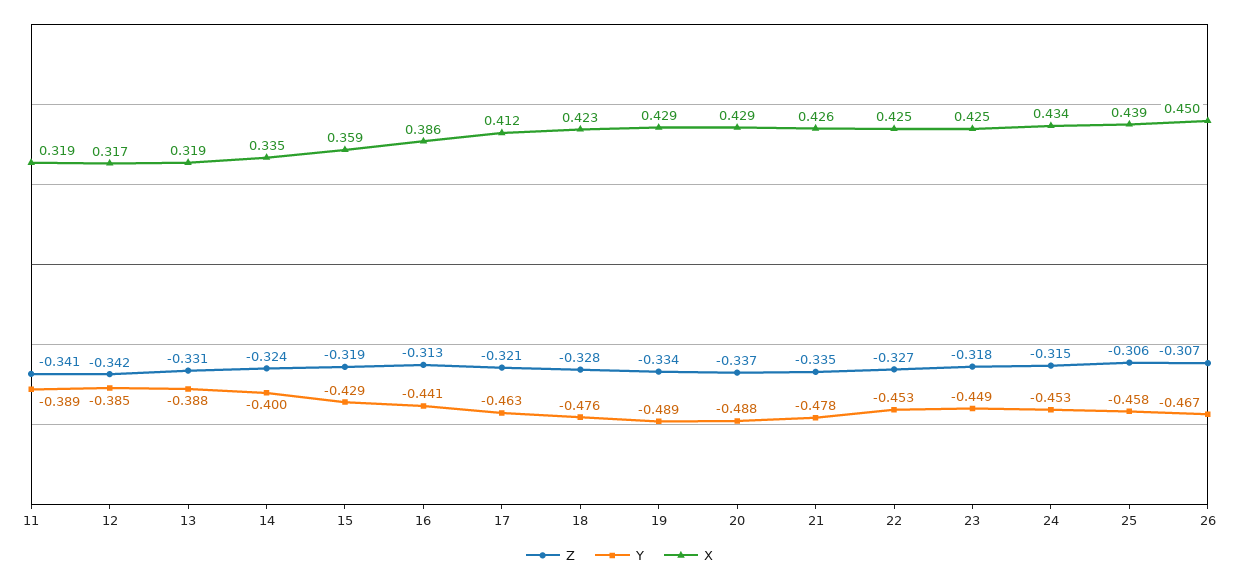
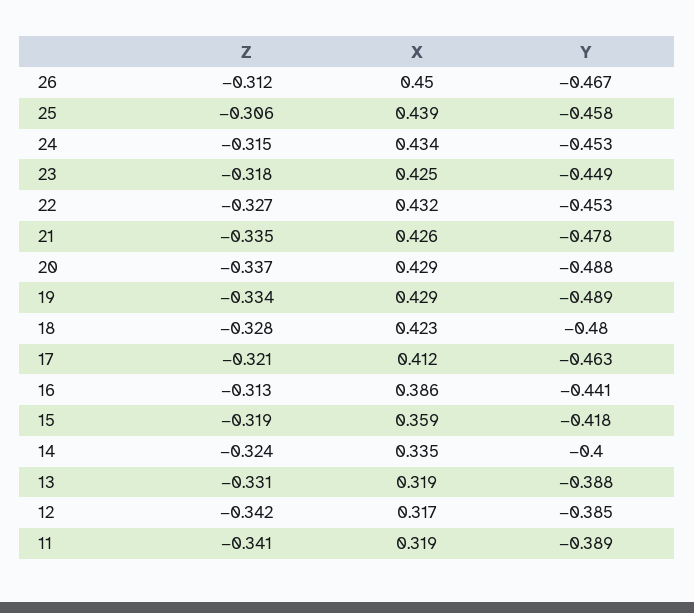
  {
    "Z": {
      "11": -0.341,
      "12": -0.342,
      "13": -0.331,
      "14": -0.324,
      "15": -0.319,
      "16": -0.313,
      "17": -0.321,
      "18": -0.328,
      "19": -0.334,
      "20": -0.337,
      "21": -0.335,
      "22": -0.327,
      "23": -0.318,
      "24": -0.315,
      "25": -0.306,
-     "26": -0.307
+     "26": -0.312
    },
    "Y": {
      "11": -0.389,
      "12": -0.385,
      "13": -0.388,
      "14": -0.4,
-     "15": -0.429,
+     "15": -0.418,
      "16": -0.441,
      "17": -0.463,
-     "18": -0.476,
+     "18": -0.48,
      "19": -0.489,
      "20": -0.488,
      "21": -0.478,
      "22": -0.453,
      "23": -0.449,
      "24": -0.453,
      "25": -0.458,
      "26": -0.467
    },
    "X": {
      "11": 0.319,
      "12": 0.317,
      "13": 0.319,
      "14": 0.335,
      "15": 0.359,
      "16": 0.386,
      "17": 0.412,
      "18": 0.423,
      "19": 0.429,
      "20": 0.429,
      "21": 0.426,
-     "22": 0.425,
+     "22": 0.432,
      "23": 0.425,
      "24": 0.434,
      "25": 0.439,
      "26": 0.45
    }
  }

